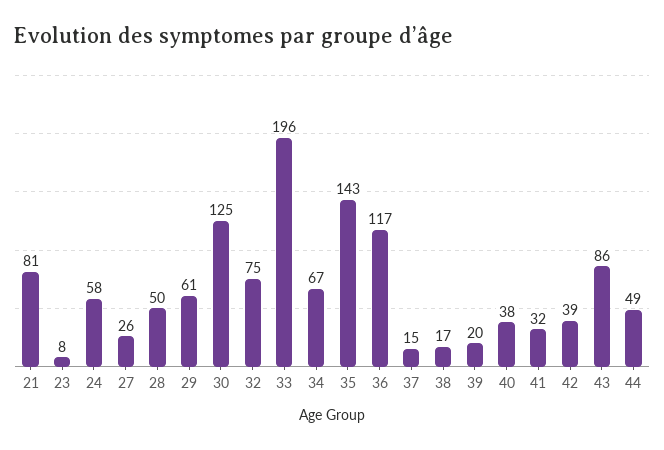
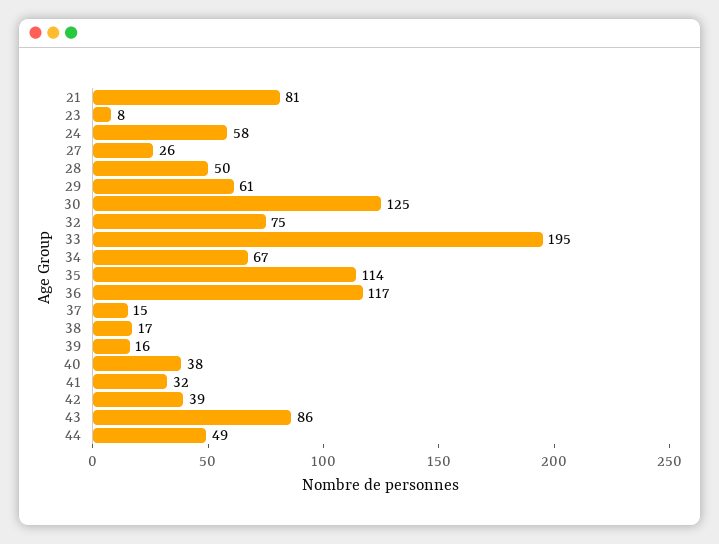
  {
    "21": 81,
    "23": 8,
    "24": 58,
    "27": 26,
    "28": 50,
    "29": 61,
    "30": 125,
    "32": 75,
-   "33": 196,
+   "33": 195,
    "34": 67,
-   "35": 143,
+   "35": 114,
    "36": 117,
    "37": 15,
    "38": 17,
-   "39": 20,
+   "39": 16,
    "40": 38,
    "41": 32,
    "42": 39,
    "43": 86,
    "44": 49
  }

